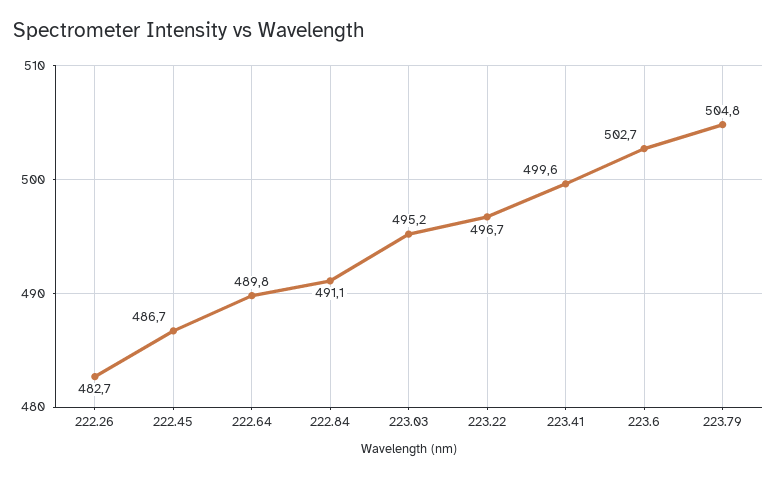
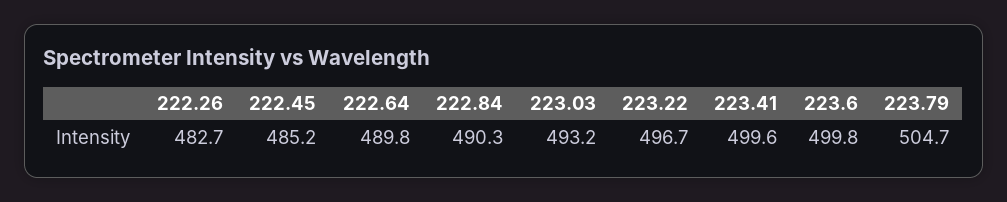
  {
    "222.26": 482.7,
-   "222.45": 486.7,
+   "222.45": 485.2,
    "222.64": 489.8,
-   "222.84": 491.1,
+   "222.84": 490.3,
-   "223.03": 495.2,
+   "223.03": 493.2,
    "223.22": 496.7,
    "223.41": 499.6,
-   "223.6": 502.7,
+   "223.6": 499.8,
-   "223.79": 504.8
+   "223.79": 504.7
  }

